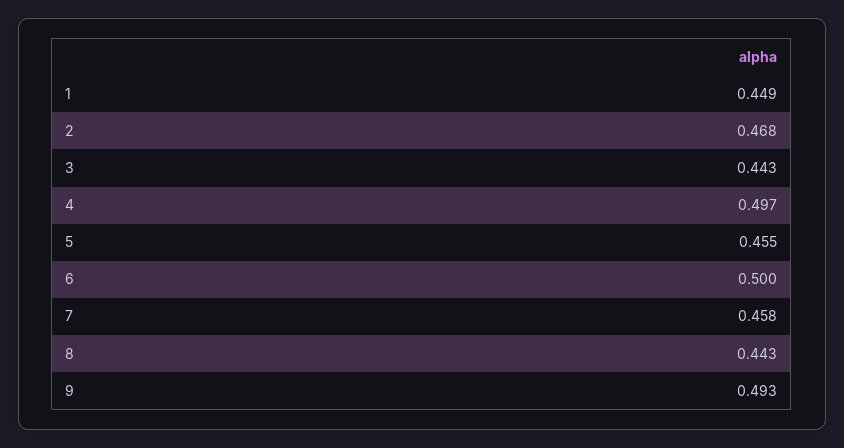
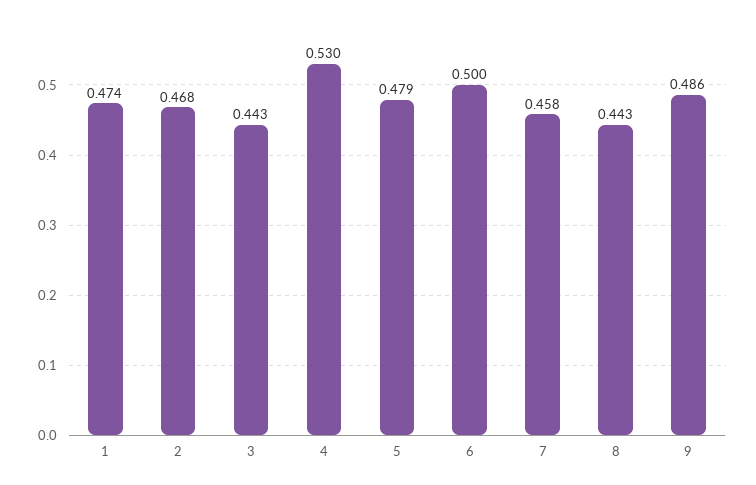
  {
-   "1": 0.449,
+   "1": 0.474,
    "2": 0.468,
    "3": 0.443,
-   "4": 0.497,
+   "4": 0.53,
-   "5": 0.455,
+   "5": 0.479,
    "6": 0.5,
    "7": 0.458,
    "8": 0.443,
-   "9": 0.493
+   "9": 0.486
  }

